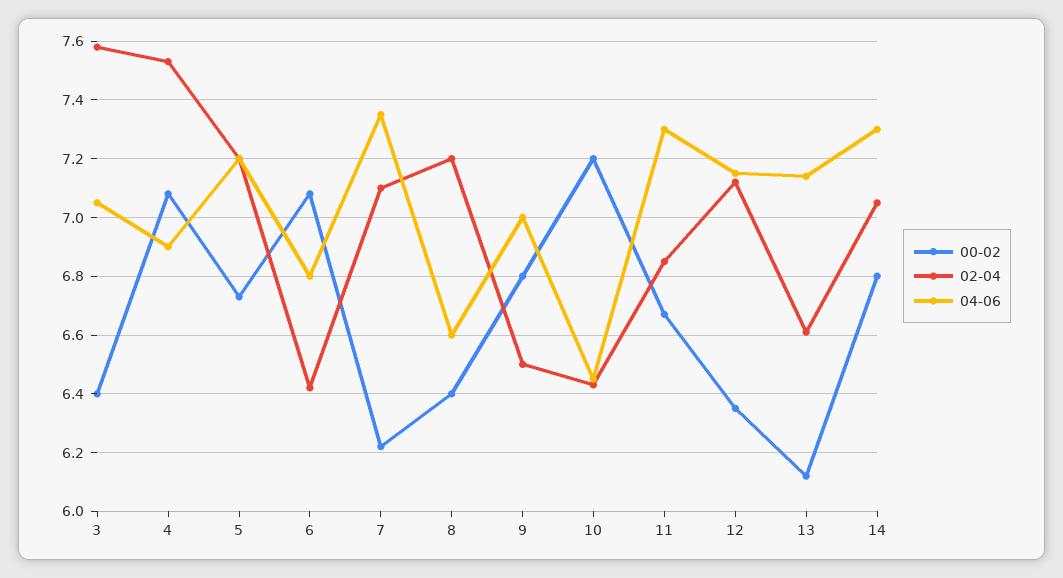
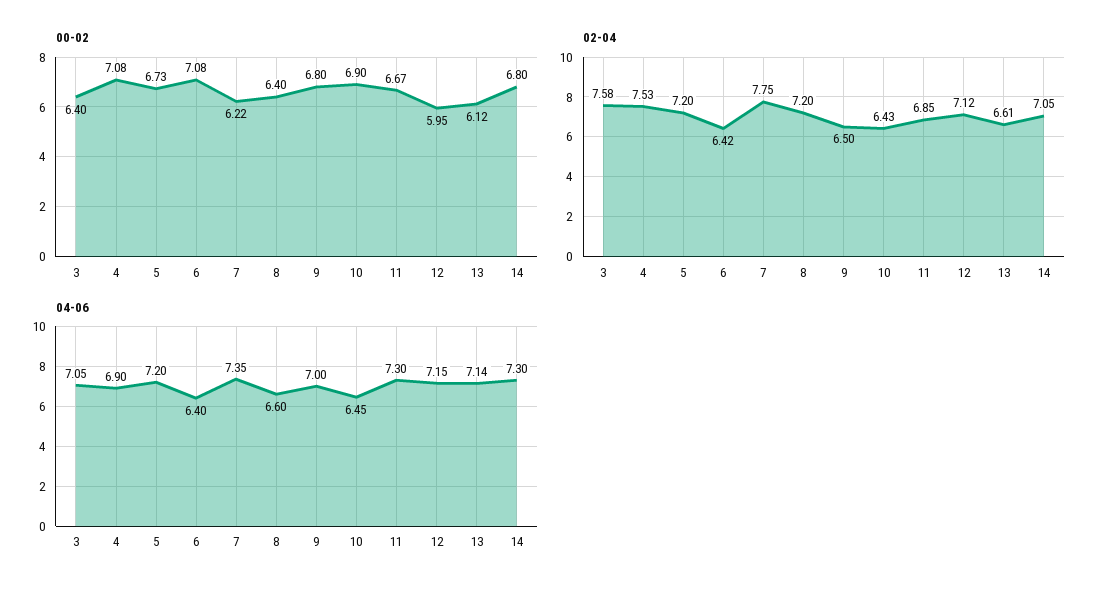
  {
    "00-02": {
      "3": 6.4,
      "4": 7.08,
      "5": 6.73,
      "6": 7.08,
      "7": 6.22,
      "8": 6.4,
      "9": 6.8,
-     "10": 7.2,
+     "10": 6.9,
      "11": 6.67,
-     "12": 6.35,
+     "12": 5.95,
      "13": 6.12,
      "14": 6.8
    },
    "02-04": {
      "3": 7.58,
      "4": 7.53,
      "5": 7.2,
      "6": 6.42,
-     "7": 7.1,
+     "7": 7.75,
      "8": 7.2,
      "9": 6.5,
      "10": 6.43,
      "11": 6.85,
      "12": 7.12,
      "13": 6.61,
      "14": 7.05
    },
    "04-06": {
      "3": 7.05,
      "4": 6.9,
      "5": 7.2,
-     "6": 6.8,
+     "6": 6.4,
      "7": 7.35,
      "8": 6.6,
      "9": 7,
      "10": 6.45,
      "11": 7.3,
      "12": 7.15,
      "13": 7.14,
      "14": 7.3
    }
  }

